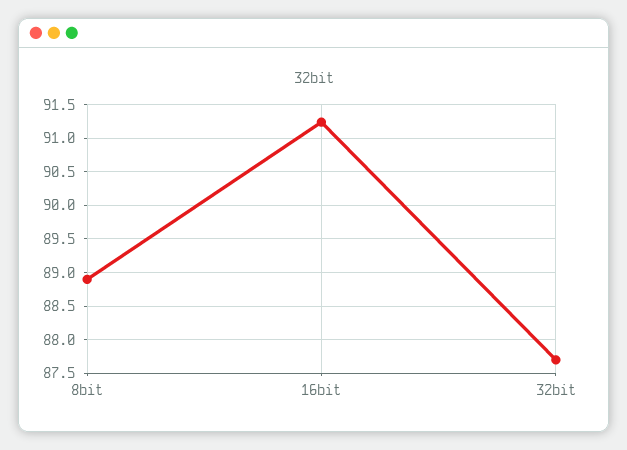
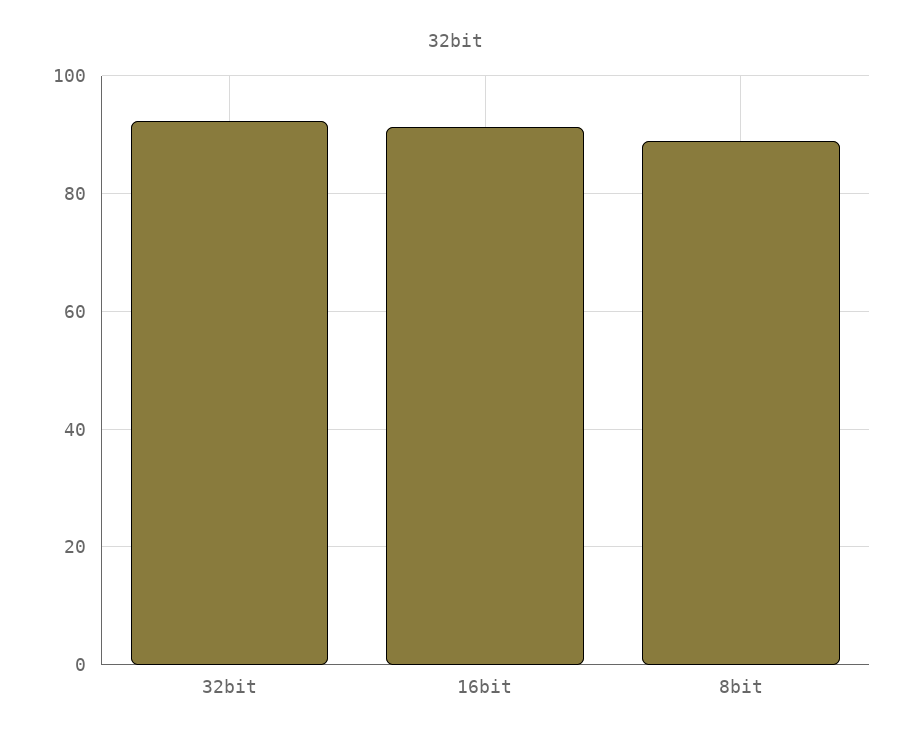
  {
    "8bit": 88.9,
    "16bit": 91.2,
-   "32bit": 87.7
+   "32bit": 92
  }

